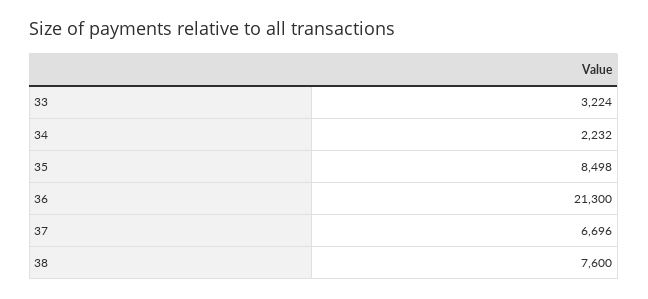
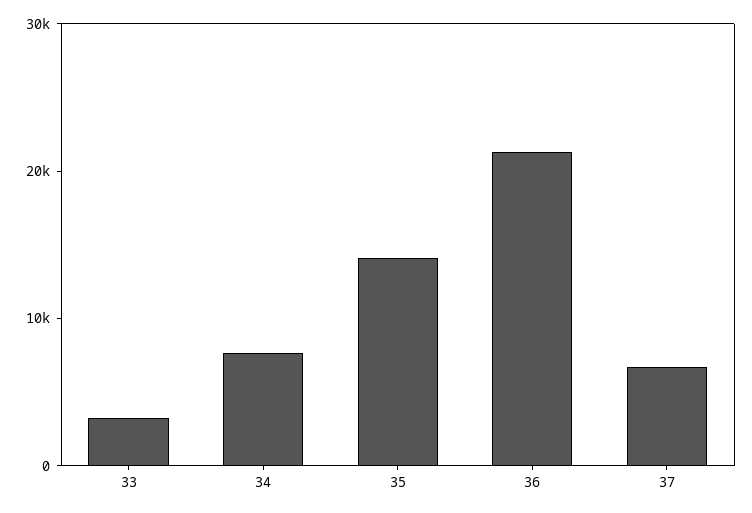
  {
    "33": 3224,
-   "34": 2232,
+   "34": 8000,
-   "35": 8498,
+   "35": 14000,
    "36": 21300,
-   "37": 6696,
+   "37": 6696
-   "38": 7600
  }

